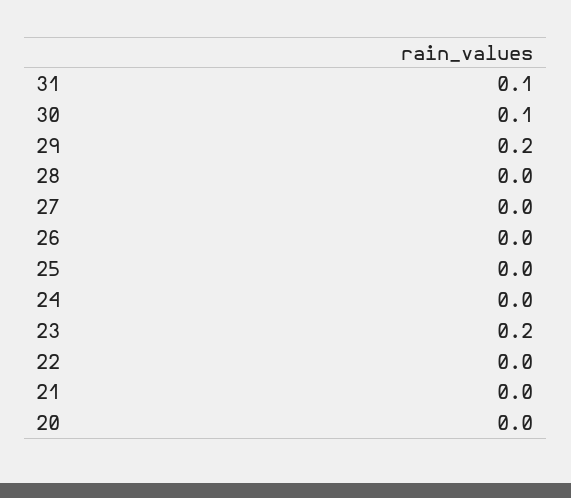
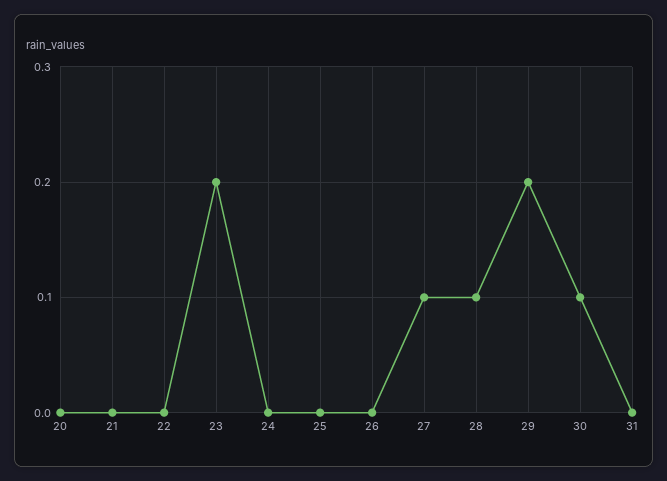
  {
-   "31": 0.1,
+   "31": 0,
    "30": 0.1,
    "29": 0.2,
-   "28": 0,
+   "28": 0.1,
-   "27": 0,
+   "27": 0.1,
    "26": 0,
    "25": 0,
    "24": 0,
    "23": 0.2,
    "22": 0,
    "21": 0,
    "20": 0
  }

